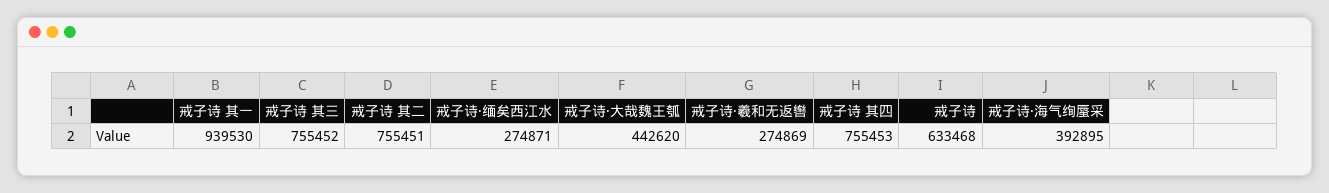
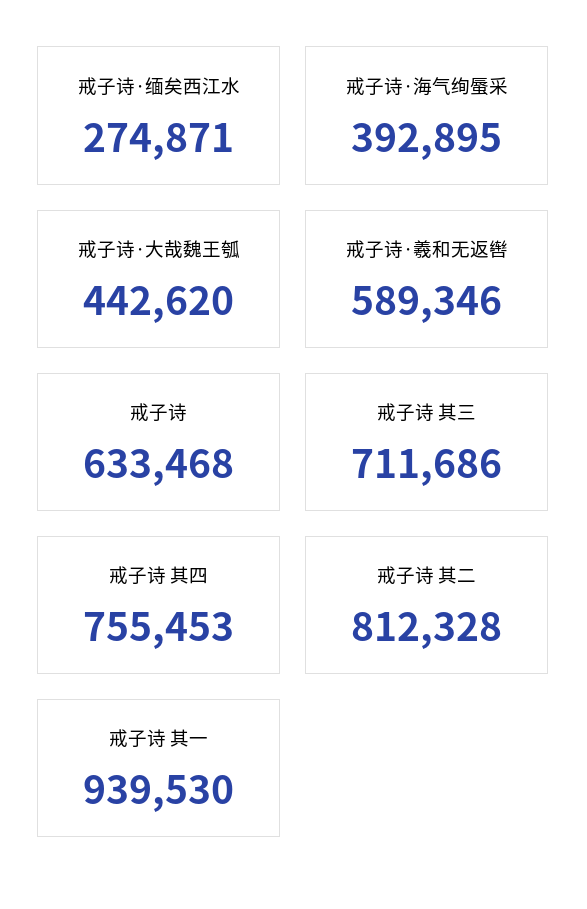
  {
    "戒子诗 其一": 939530,
-   "戒子诗 其三": 755452,
+   "戒子诗 其三": 711686,
-   "戒子诗 其二": 755451,
+   "戒子诗 其二": 812328,
    "戒子诗·缅矣西江水": 274871,
    "戒子诗·大哉魏王瓠": 442620,
-   "戒子诗·羲和无返辔": 274869,
+   "戒子诗·羲和无返辔": 589346,
    "戒子诗 其四": 755453,
    "戒子诗": 633468,
    "戒子诗·海气绚蜃采": 392895
  }

